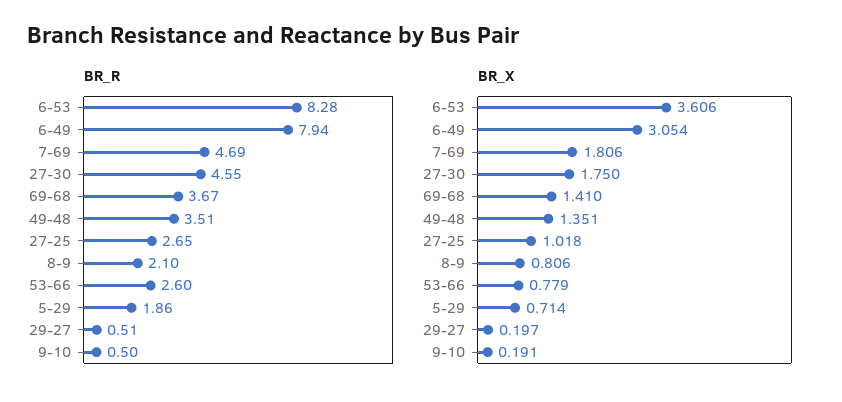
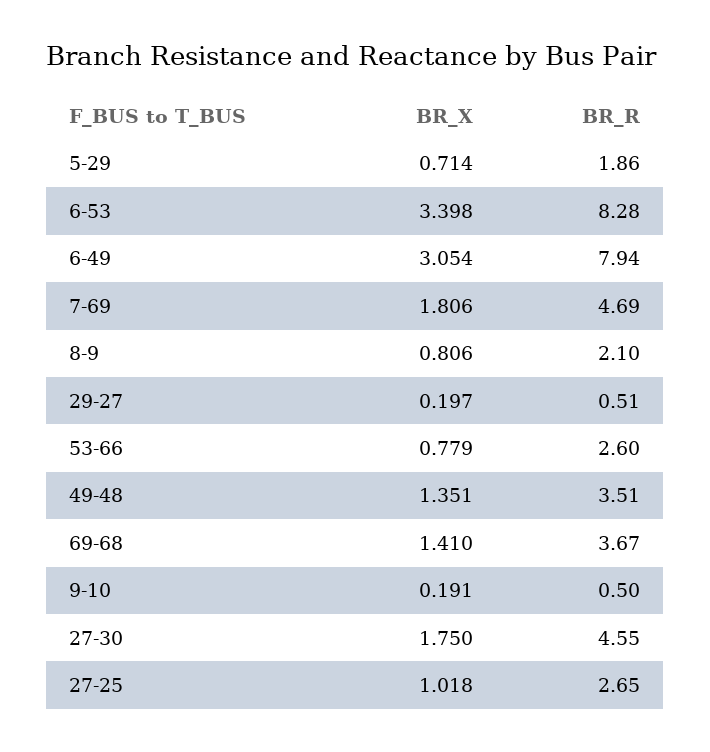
  {
    "BR_R": {
      "6-53": 8.28,
      "6-49": 7.94,
      "7-69": 4.69,
      "27-30": 4.55,
      "69-68": 3.67,
      "49-48": 3.51,
      "27-25": 2.65,
      "8-9": 2.1,
      "53-66": 2.6,
      "5-29": 1.86,
      "29-27": 0.51,
      "9-10": 0.5
    },
    "BR_X": {
-     "6-53": 3.606,
+     "6-53": 3.398,
      "6-49": 3.054,
      "7-69": 1.806,
      "27-30": 1.75,
      "69-68": 1.41,
      "49-48": 1.351,
      "27-25": 1.018,
      "8-9": 0.806,
      "53-66": 0.779,
      "5-29": 0.714,
      "29-27": 0.197,
      "9-10": 0.191
    }
  }

